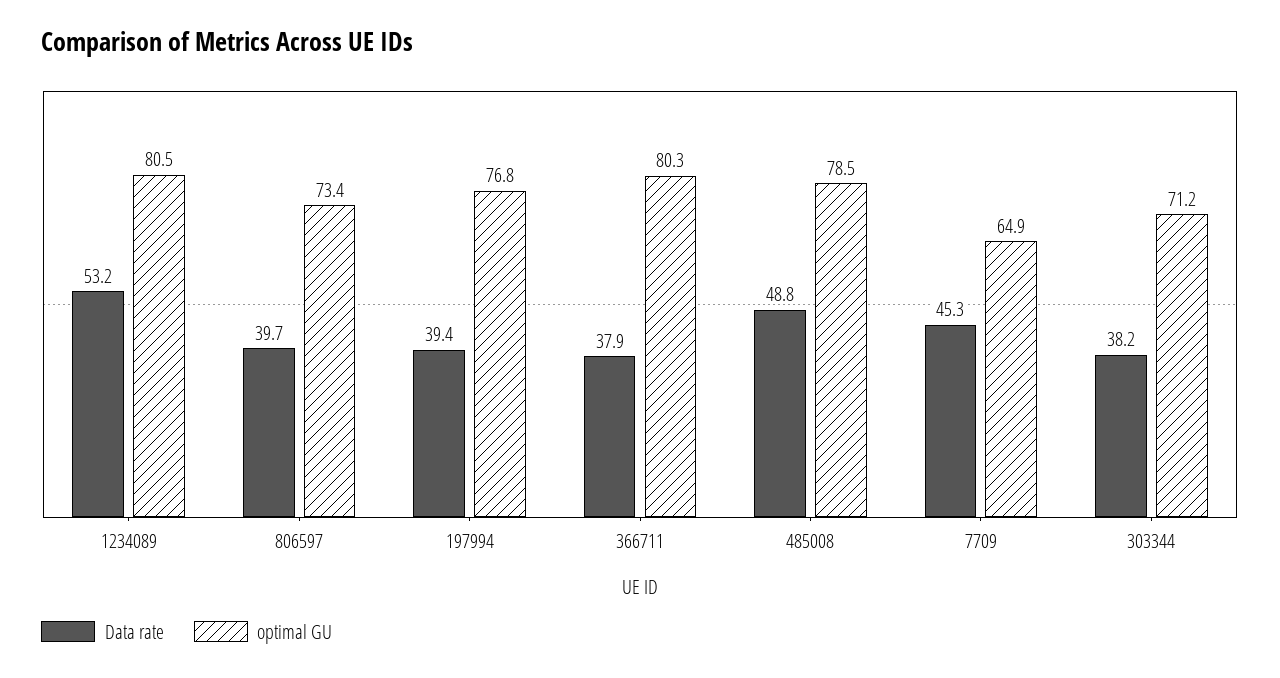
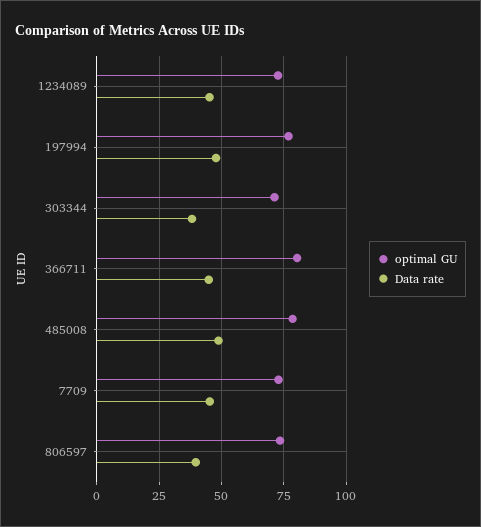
  {
    "Data rate": {
-     "1234089": 53.2,
+     "1234089": 45,
      "806597": 39.7,
-     "197994": 39.4,
+     "197994": 47.5,
-     "366711": 37.9,
+     "366711": 45,
      "485008": 48.8,
      "7709": 45.3,
      "303344": 38.2
    },
    "optimal GU": {
-     "1234089": 80.5,
+     "1234089": 72.5,
      "806597": 73.4,
      "197994": 76.8,
      "366711": 80.3,
      "485008": 78.5,
-     "7709": 64.9,
+     "7709": 72.5,
      "303344": 71.2
    }
  }

